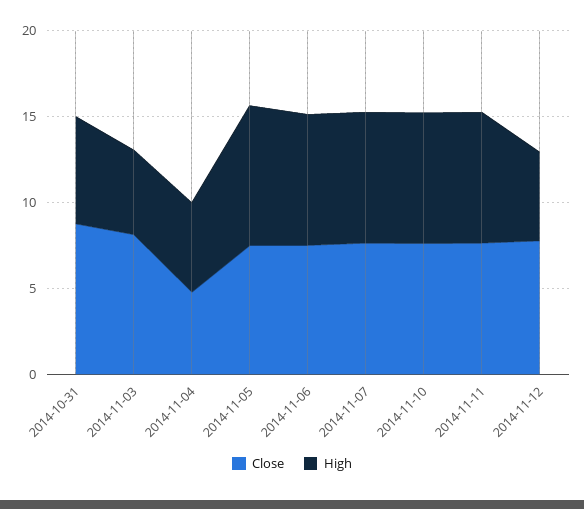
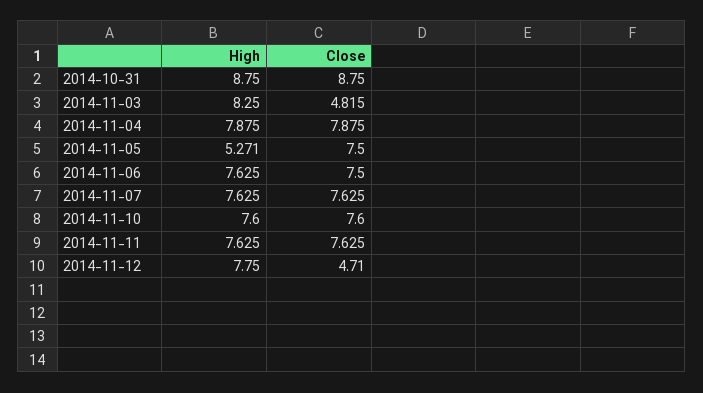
  {
    "Close": {
      "2014-10-31": 8.75,
-     "2014-11-03": 8,
+     "2014-11-03": 4.815,
-     "2014-11-04": 5,
+     "2014-11-04": 7.875,
      "2014-11-05": 7.5,
      "2014-11-06": 7.5,
      "2014-11-07": 7.625,
      "2014-11-10": 7.6,
      "2014-11-11": 7.625,
-     "2014-11-12": 8
+     "2014-11-12": 4.71
    },
    "High": {
-     "2014-10-31": 6,
+     "2014-10-31": 8.75,
-     "2014-11-03": 5,
+     "2014-11-03": 8.25,
-     "2014-11-04": 5,
+     "2014-11-04": 7.875,
-     "2014-11-05": 8,
+     "2014-11-05": 5.271,
      "2014-11-06": 7.625,
      "2014-11-07": 7.625,
      "2014-11-10": 7.6,
      "2014-11-11": 7.625,
-     "2014-11-12": 5
+     "2014-11-12": 7.75
    }
  }

